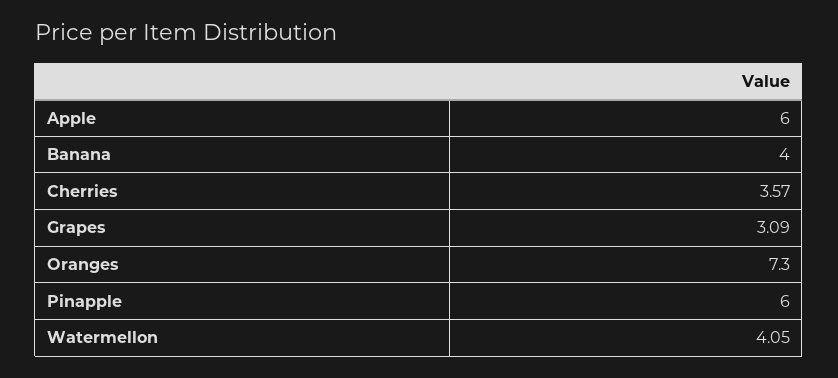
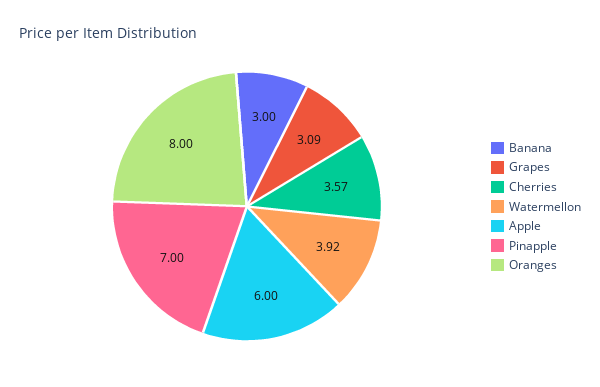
  {
    "Apple": 6,
-   "Banana": 4,
+   "Banana": 3,
    "Cherries": 3.57,
    "Grapes": 3.09,
-   "Oranges": 7.3,
+   "Oranges": 8,
-   "Pinapple": 6,
+   "Pinapple": 7,
-   "Watermellon": 4.05
+   "Watermellon": 3.92
  }

